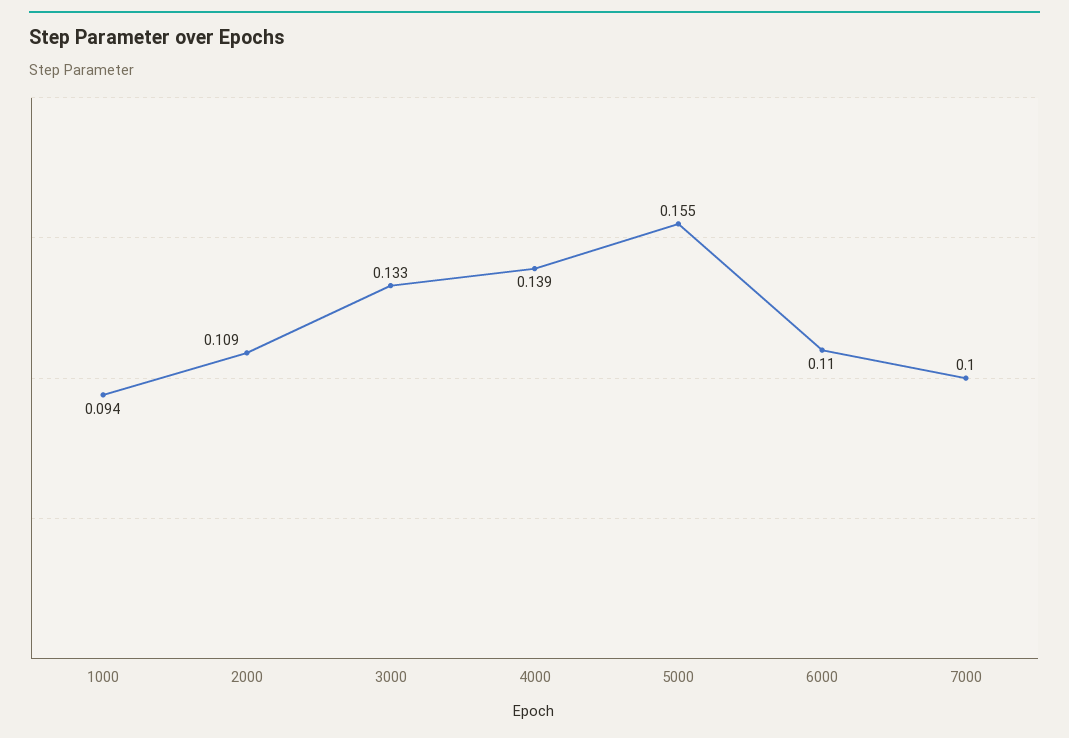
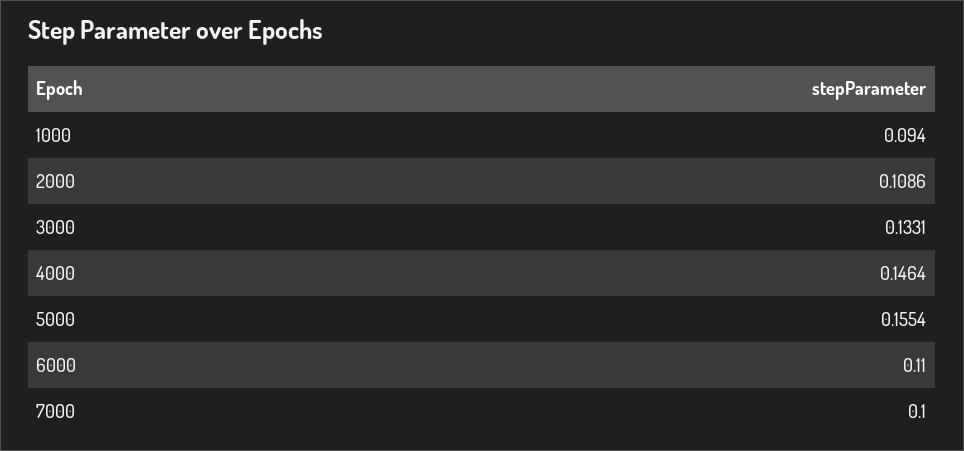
  {
    "1000": 0.094,
    "2000": 0.1086,
    "3000": 0.1331,
-   "4000": 0.139,
+   "4000": 0.1464,
    "5000": 0.1554,
    "6000": 0.11,
    "7000": 0.1
  }

